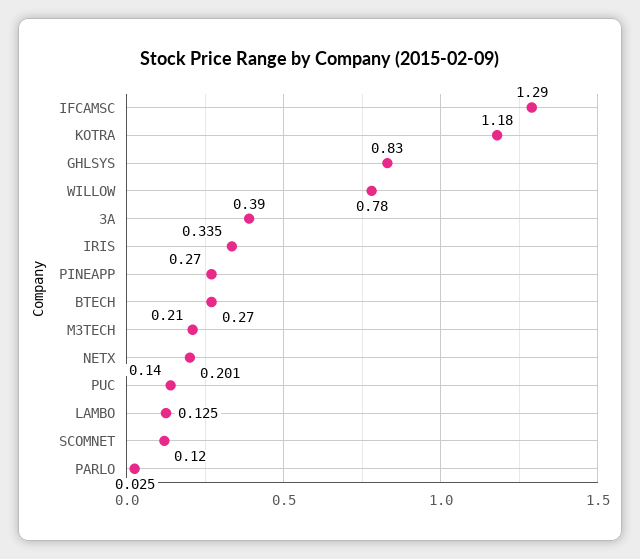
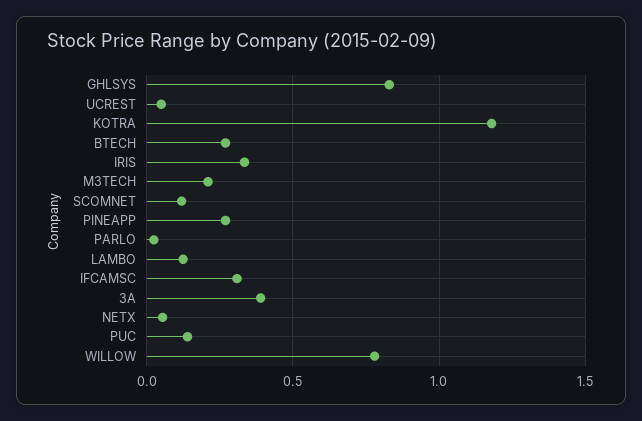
  {
-   "IFCAMSC": 1.29,
+   "IFCAMSC": 0.3,
    "KOTRA": 1.18,
    "GHLSYS": 0.83,
    "WILLOW": 0.78,
    "3A": 0.39,
    "IRIS": 0.335,
    "PINEAPP": 0.27,
    "BTECH": 0.27,
    "M3TECH": 0.21,
-   "NETX": 0.201,
+   "NETX": 0.05,
    "PUC": 0.14,
    "LAMBO": 0.125,
    "SCOMNET": 0.12,
-   "PARLO": 0.025
+   "PARLO": 0.025,
+   "UCREST": 0.05
  }

